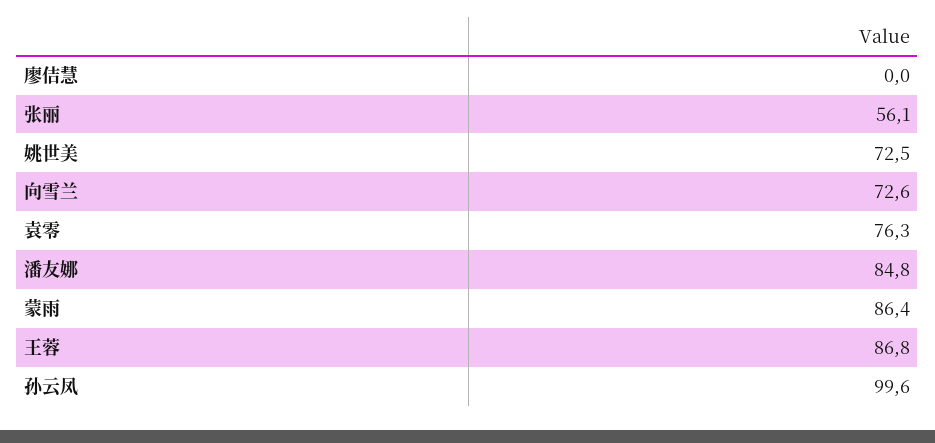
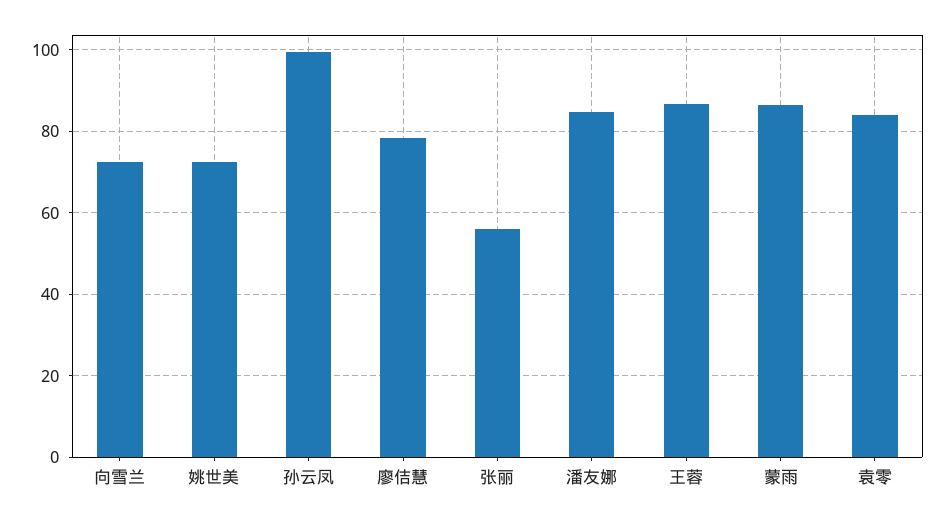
  {
-   "廖佶慧": 0,
+   "廖佶慧": 78,
    "张丽": 56.1,
    "姚世美": 72.5,
    "向雪兰": 72.6,
-   "袁零": 76.3,
+   "袁零": 84,
    "潘友娜": 84.8,
    "蒙雨": 86.4,
    "王蓉": 86.8,
    "孙云凤": 99.6
  }

